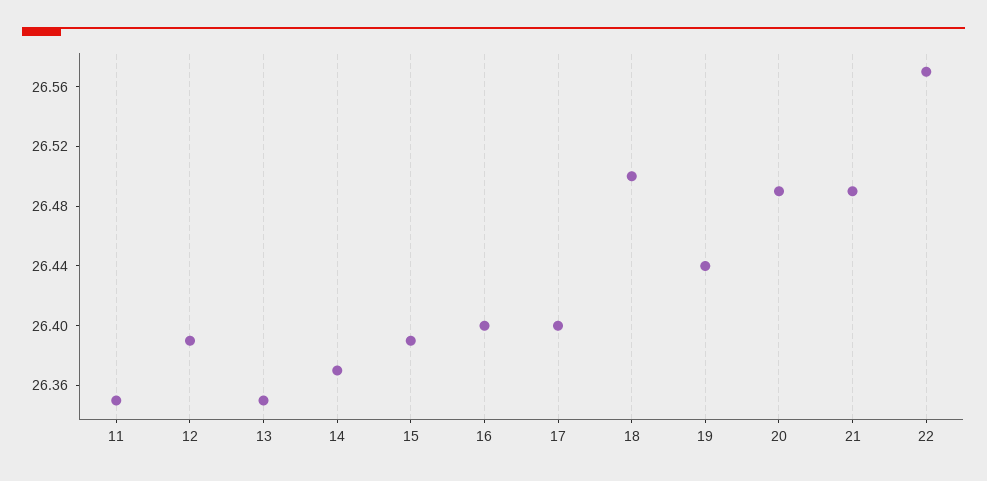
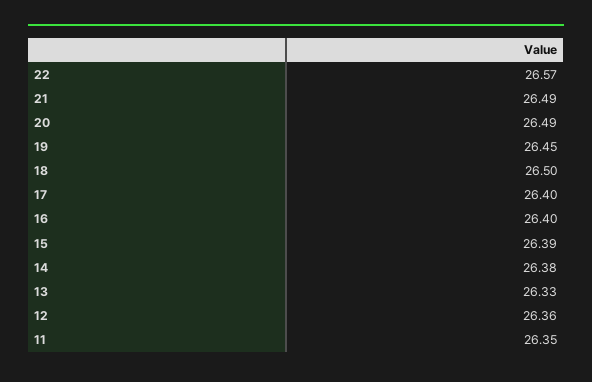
  {
    "11": 26.35,
-   "12": 26.39,
+   "12": 26.36,
-   "13": 26.35,
+   "13": 26.33,
-   "14": 26.37,
+   "14": 26.38,
    "15": 26.39,
    "16": 26.4,
    "17": 26.4,
    "18": 26.5,
-   "19": 26.44,
+   "19": 26.45,
    "20": 26.49,
    "21": 26.49,
    "22": 26.57
  }

